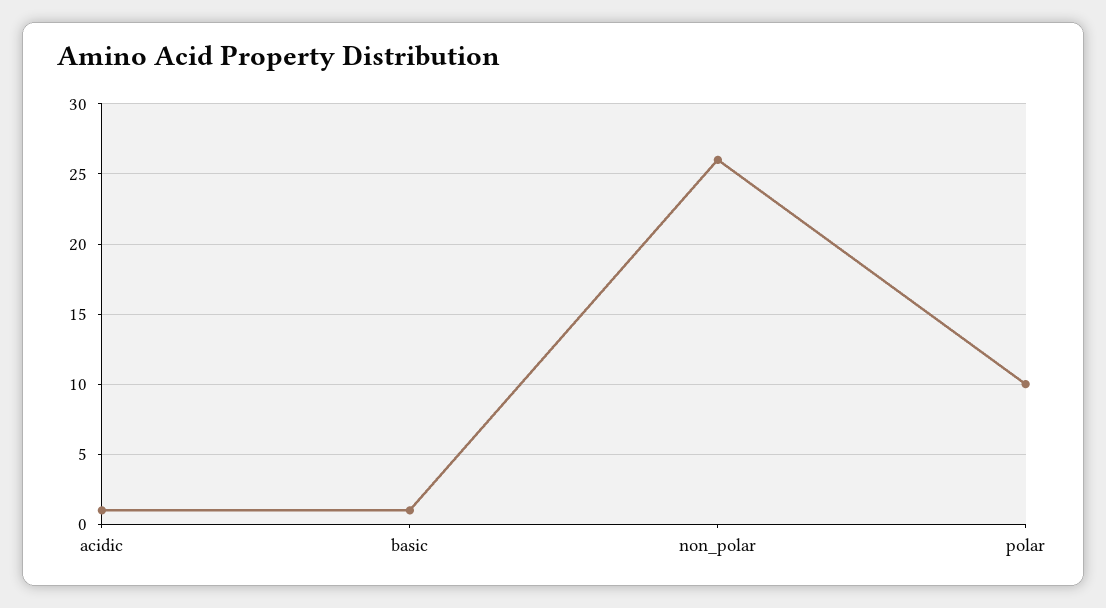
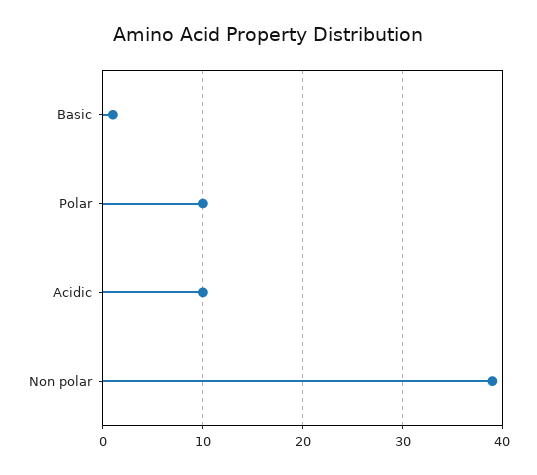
  {
-   "acidic": 1,
+   "acidic": 10,
    "basic": 1,
-   "non_polar": 26,
+   "non_polar": 39,
    "polar": 10
  }

